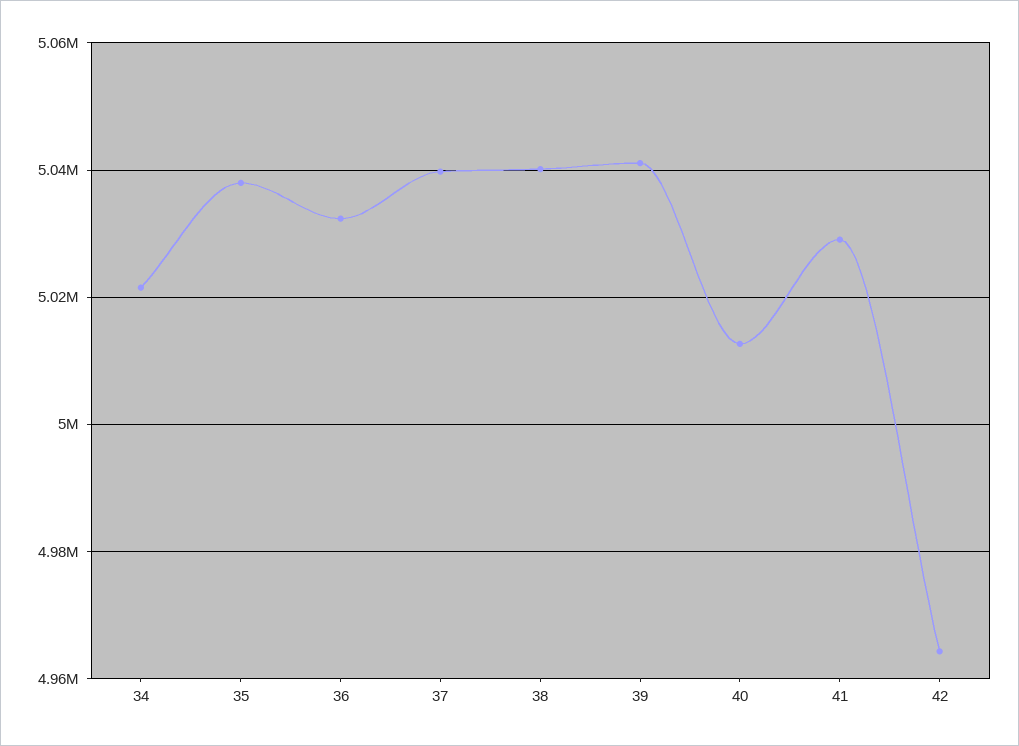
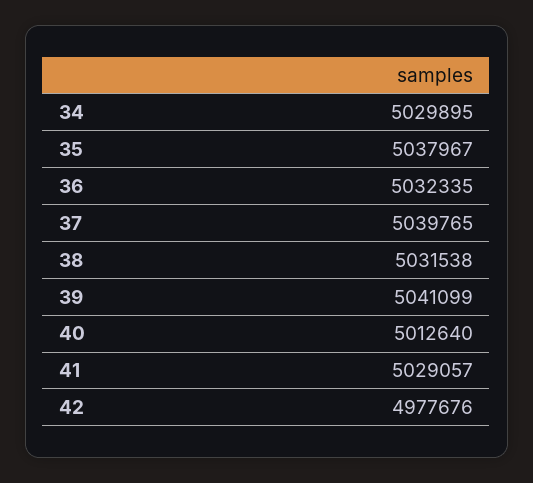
  {
-   "34": 5022000,
+   "34": 5029895,
    "35": 5037967,
    "36": 5032335,
    "37": 5039765,
-   "38": 5040000,
+   "38": 5031538,
    "39": 5041099,
    "40": 5012640,
    "41": 5029057,
-   "42": 4964000
+   "42": 4977676
  }

